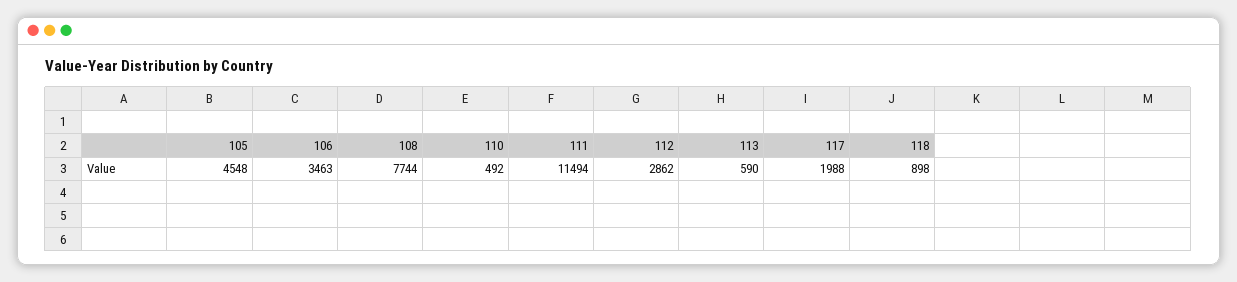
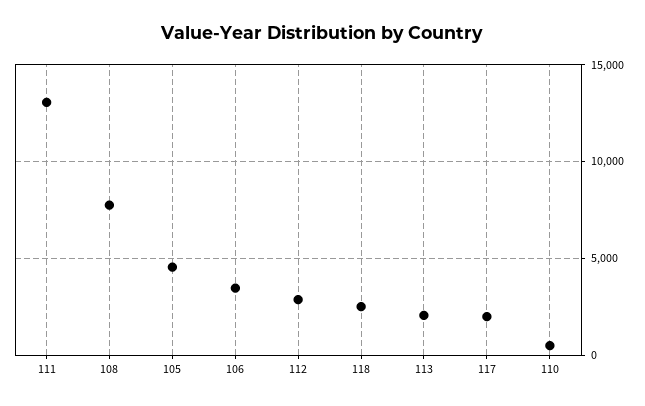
  {
    "105": 4548,
    "106": 3463,
    "108": 7744,
    "110": 492,
-   "111": 11494,
+   "111": 13000,
    "112": 2862,
-   "113": 590,
+   "113": 2000,
    "117": 1988,
-   "118": 898
+   "118": 2500
  }

